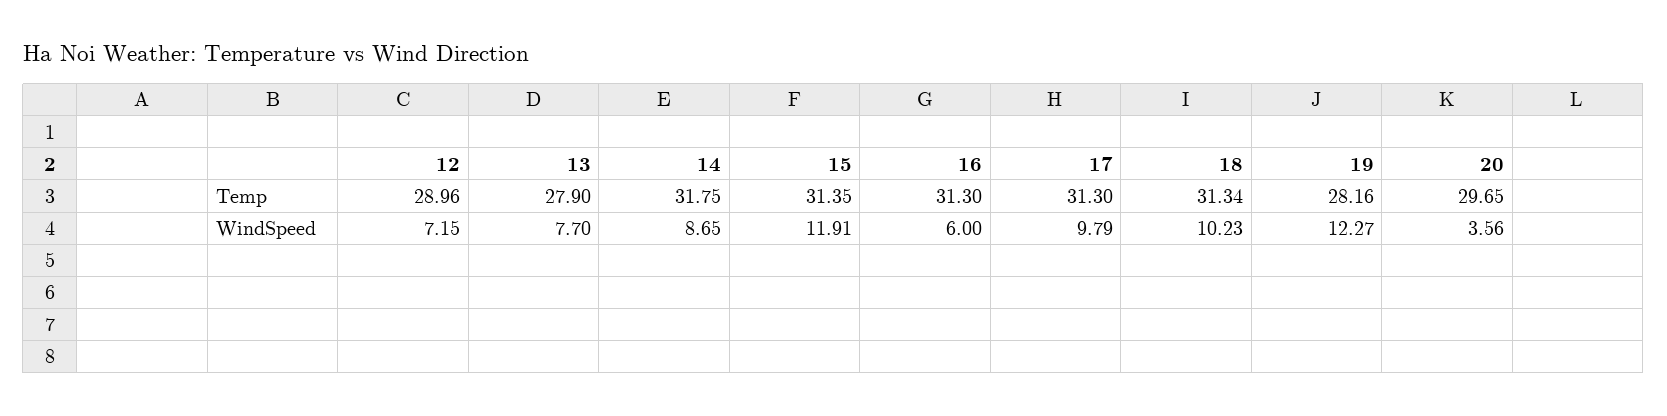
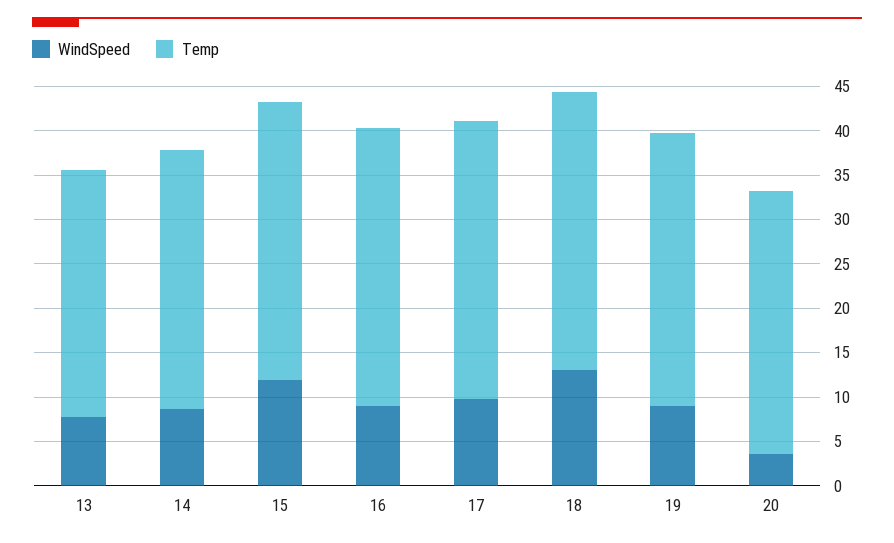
  {
    "Temp": {
-     "12": 28.96,
      "13": 27.9,
-     "14": 31.75,
+     "14": 29,
      "15": 31.35,
      "16": 31.3,
      "17": 31.3,
      "18": 31.34,
-     "19": 28.16,
+     "19": 31,
      "20": 29.65
    },
    "WindSpeed": {
-     "12": 7.15,
      "13": 7.7,
      "14": 8.65,
      "15": 11.91,
-     "16": 6,
+     "16": 9,
      "17": 9.79,
-     "18": 10.23,
+     "18": 13,
-     "19": 12.27,
+     "19": 9,
      "20": 3.56
    }
  }

